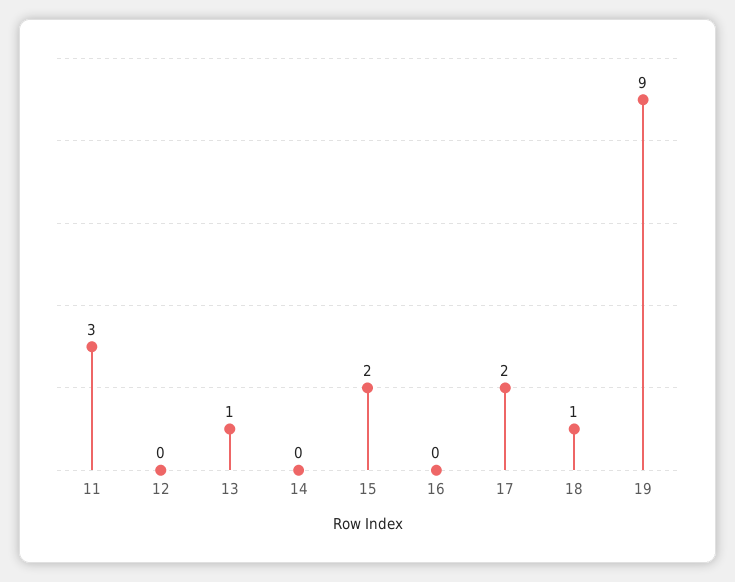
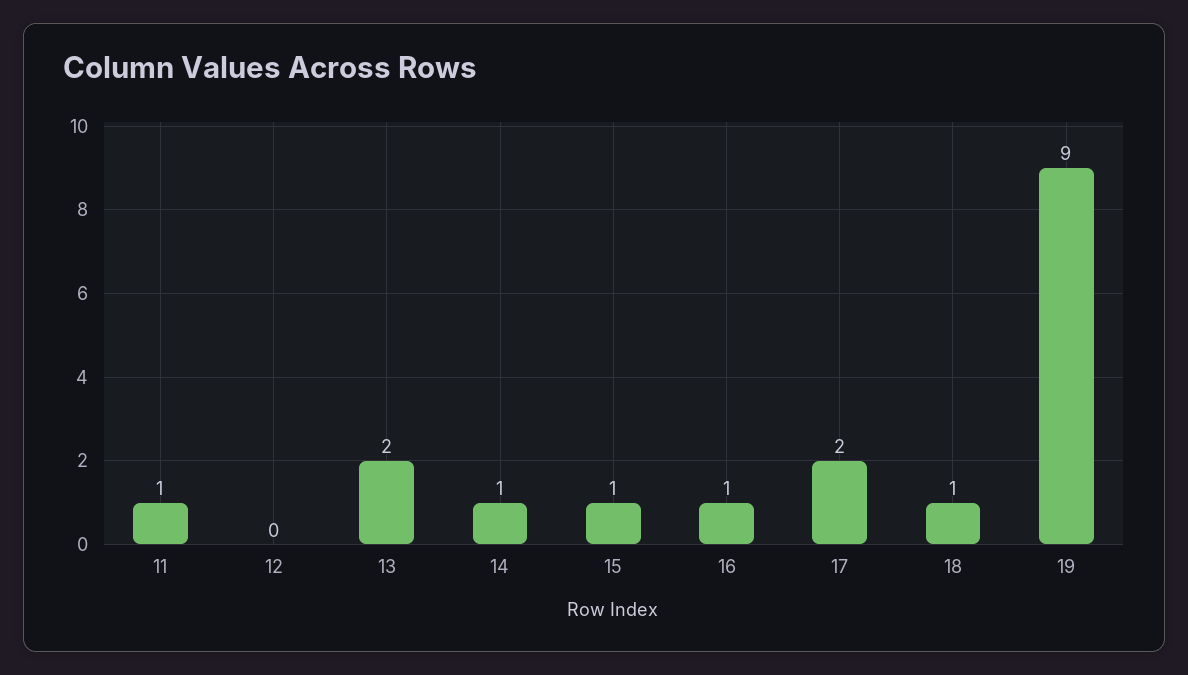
  {
-   "11": 3,
+   "11": 1,
    "12": 0,
-   "13": 1,
+   "13": 2,
-   "14": 0,
+   "14": 1,
-   "15": 2,
+   "15": 1,
-   "16": 0,
+   "16": 1,
    "17": 2,
    "18": 1,
    "19": 9
  }

